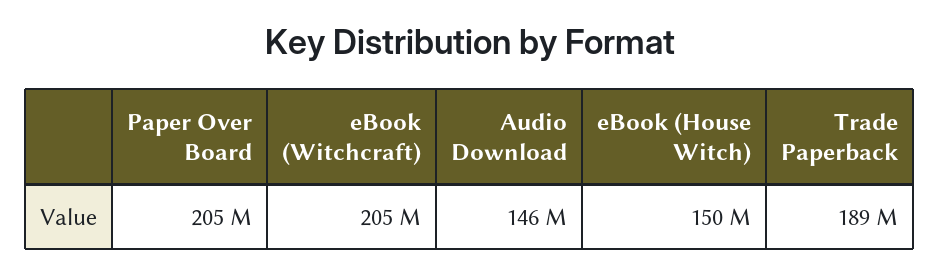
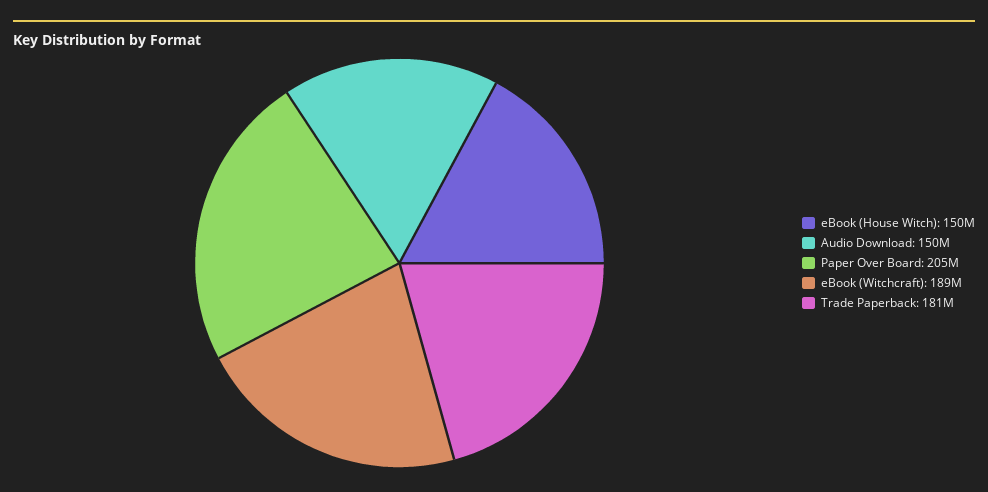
  {
    "Paper Over Board": 205000000,
-   "eBook (Witchcraft)": 205000000,
+   "eBook (Witchcraft)": 189000000,
-   "Audio Download": 146000000,
+   "Audio Download": 150000000,
    "eBook (House Witch)": 150000000,
-   "Trade Paperback": 189000000
+   "Trade Paperback": 181000000
  }

